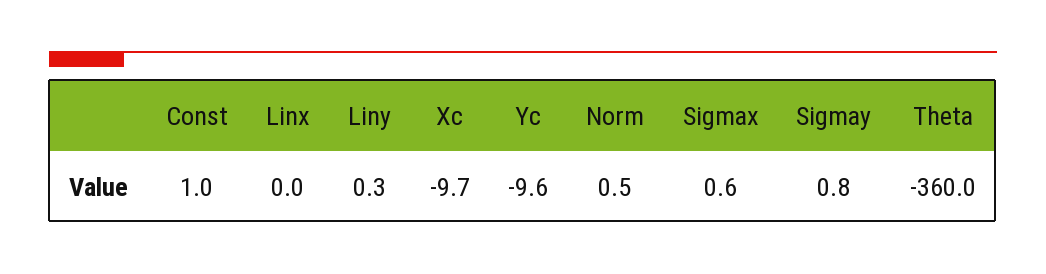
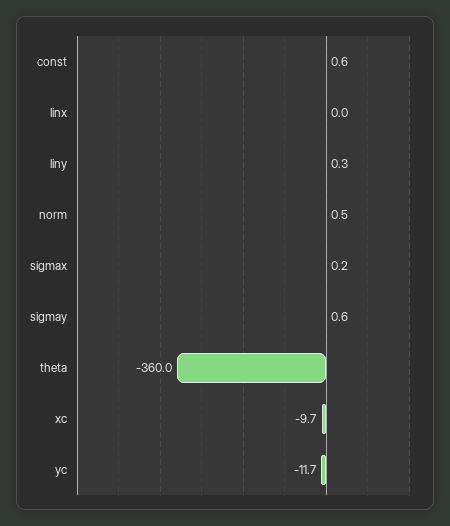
  {
-   "Const": 1,
+   "Const": 0.6,
    "Linx": 0,
    "Liny": 0.3,
    "Xc": -9.7,
-   "Yc": -9.6,
+   "Yc": -11.7,
    "Norm": 0.5,
-   "Sigmax": 0.6,
+   "Sigmax": 0.2,
-   "Sigmay": 0.8,
+   "Sigmay": 0.6,
    "Theta": -360
  }

